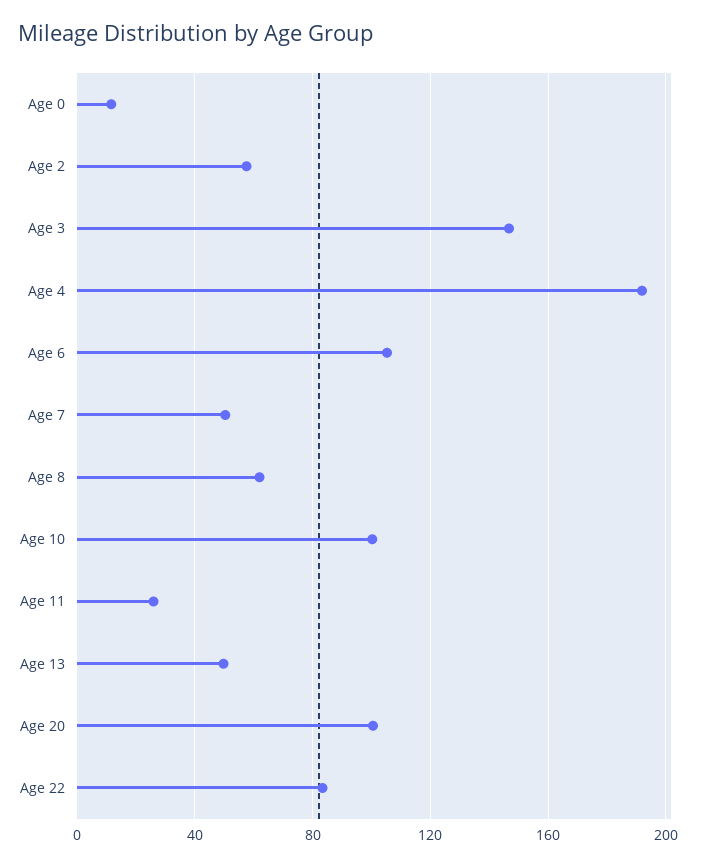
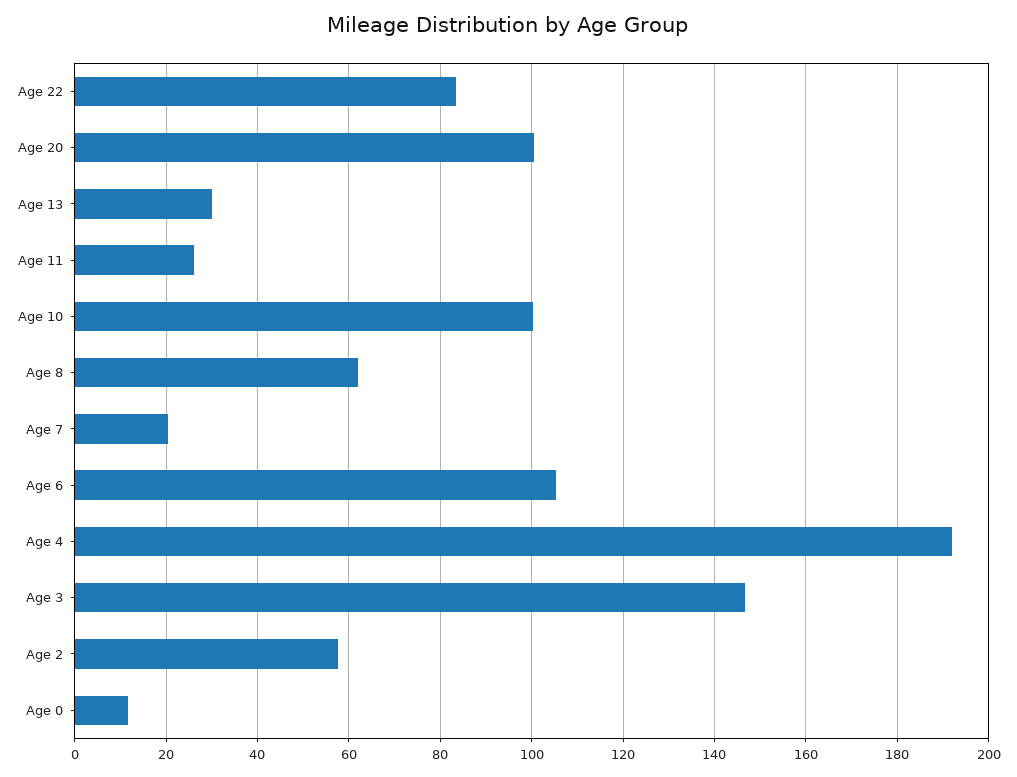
  {
    "Age 0": 12,
    "Age 2": 58,
    "Age 3": 146,
    "Age 4": 192,
    "Age 6": 106,
-   "Age 7": 50,
+   "Age 7": 20,
    "Age 8": 62,
    "Age 10": 100,
    "Age 11": 26,
-   "Age 13": 50,
+   "Age 13": 30,
    "Age 20": 100,
    "Age 22": 84
  }

